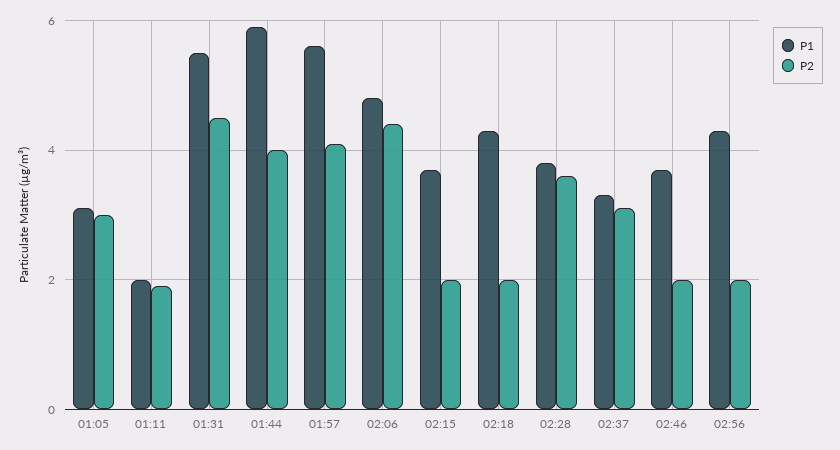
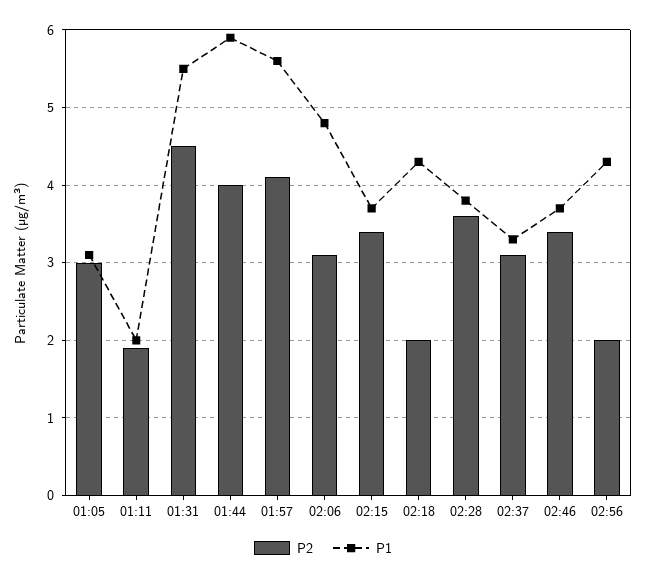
  {
    "P1": {
      "01:05": 3.1,
      "01:11": 2,
      "01:31": 5.5,
      "01:44": 5.9,
      "01:57": 5.6,
      "02:06": 4.8,
      "02:15": 3.7,
      "02:18": 4.3,
      "02:28": 3.8,
      "02:37": 3.3,
      "02:46": 3.7,
      "02:56": 4.3
    },
    "P2": {
      "01:05": 3,
      "01:11": 1.9,
      "01:31": 4.5,
      "01:44": 4,
      "01:57": 4.1,
-     "02:06": 4.5,
+     "02:06": 3.1,
-     "02:15": 2,
+     "02:15": 3.4,
      "02:18": 2,
      "02:28": 3.6,
      "02:37": 3.1,
-     "02:46": 2,
+     "02:46": 3.4,
      "02:56": 2
    }
  }

